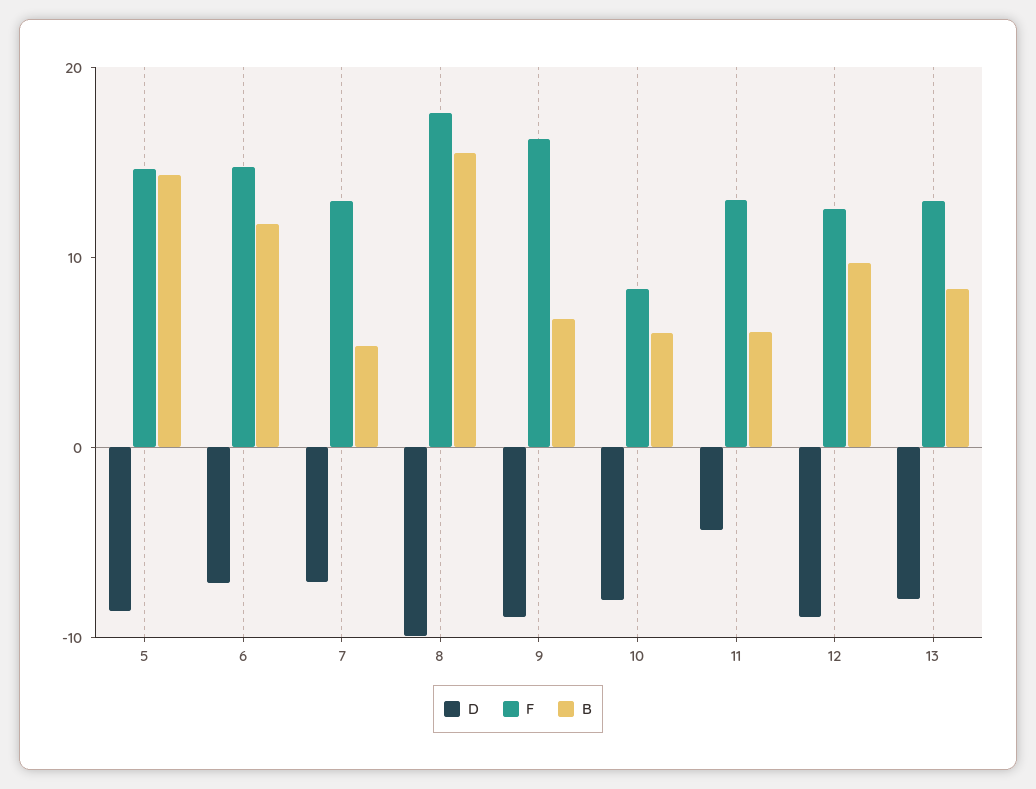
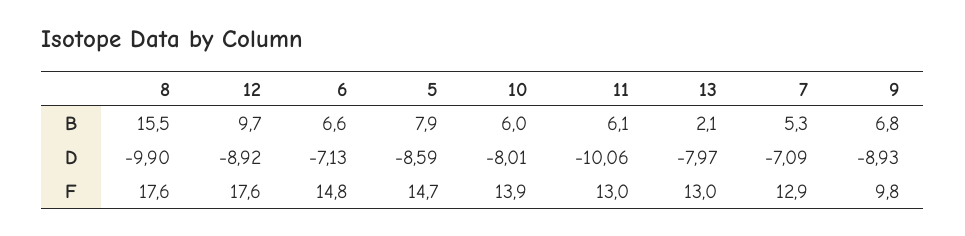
  {
    "D": {
      "5": -8.59,
      "6": -7.13,
      "7": -7.09,
      "8": -9.9,
      "9": -8.93,
      "10": -8.01,
-     "11": -4,
+     "11": -10.06,
      "12": -8.92,
      "13": -7.97
    },
    "F": {
      "5": 14.7,
      "6": 14.8,
      "7": 12.9,
      "8": 17.6,
-     "9": 16,
+     "9": 9.8,
-     "10": 8,
+     "10": 13.9,
      "11": 13,
-     "12": 12,
+     "12": 17.6,
      "13": 13
    },
    "B": {
-     "5": 14,
+     "5": 7.9,
-     "6": 12,
+     "6": 6.6,
      "7": 5.3,
      "8": 15.5,
      "9": 6.8,
      "10": 6,
      "11": 6.1,
      "12": 9.7,
-     "13": 8
+     "13": 2.1
    }
  }

